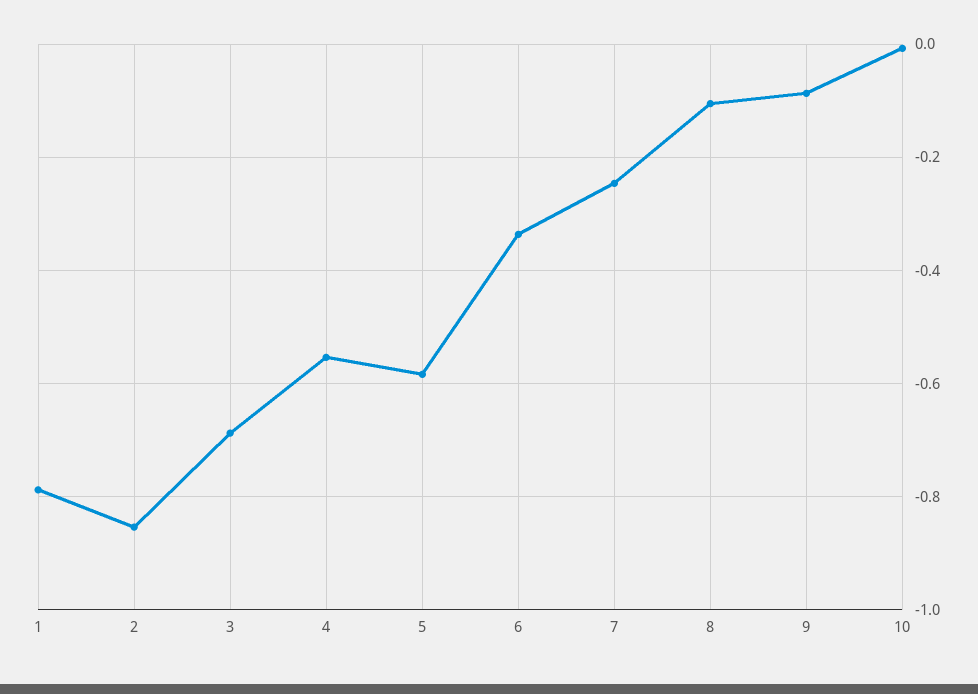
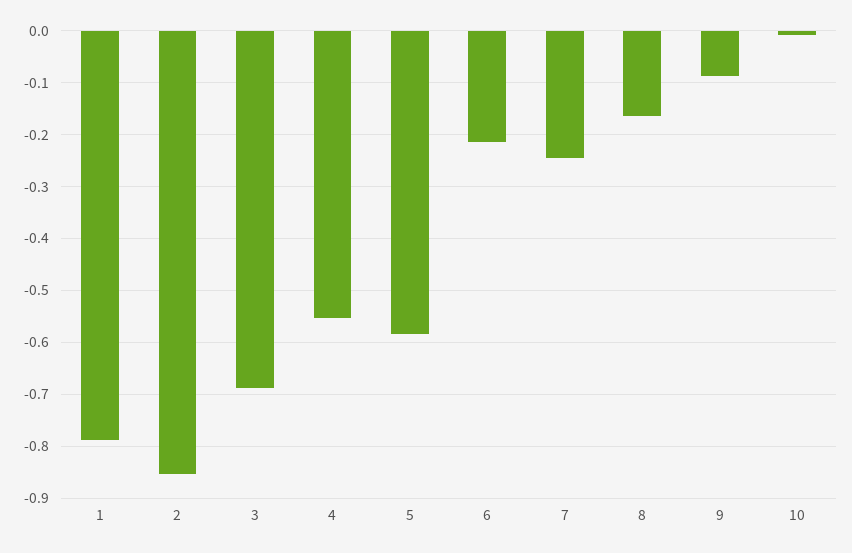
  {
    "1": -0.78,
    "2": -0.86,
    "3": -0.68,
    "4": -0.56,
    "5": -0.58,
-   "6": -0.34,
+   "6": -0.22,
    "7": -0.24,
-   "8": -0.1,
+   "8": -0.16,
    "9": -0.08,
    "10": 0
  }

